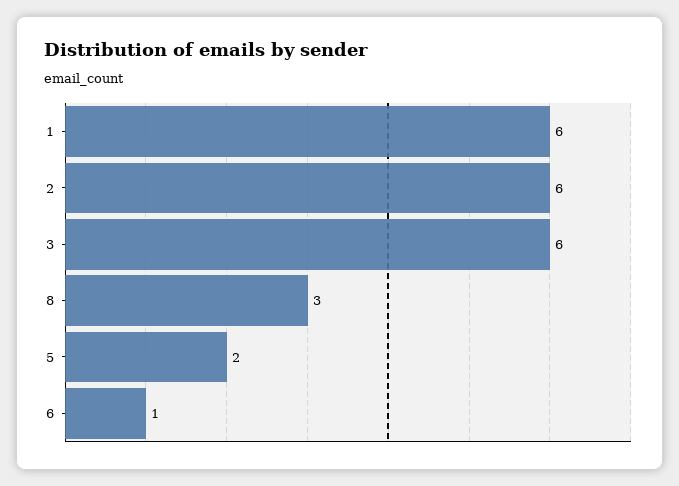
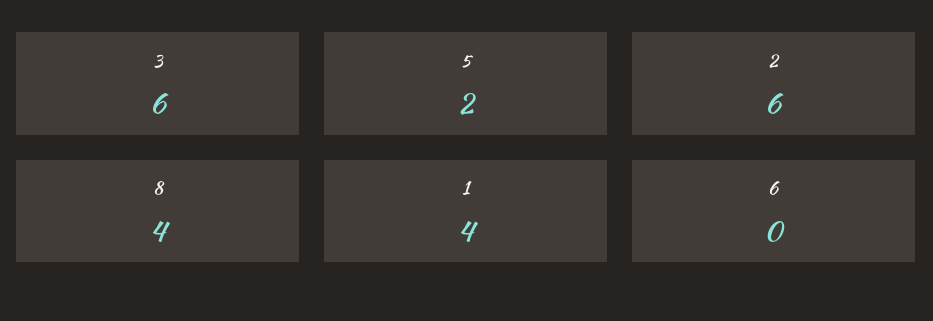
  {
-   "1": 6,
+   "1": 4,
    "2": 6,
    "3": 6,
-   "8": 3,
+   "8": 4,
    "5": 2,
-   "6": 1
+   "6": 0
  }

